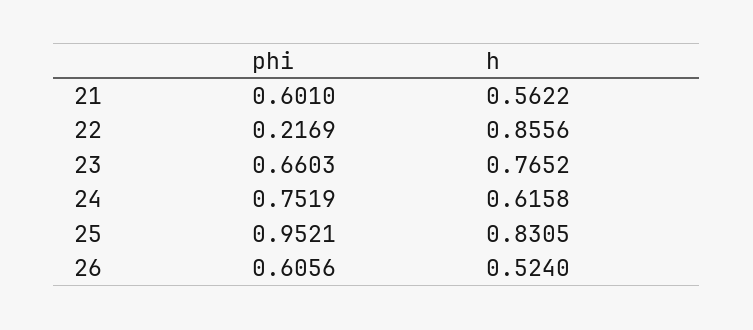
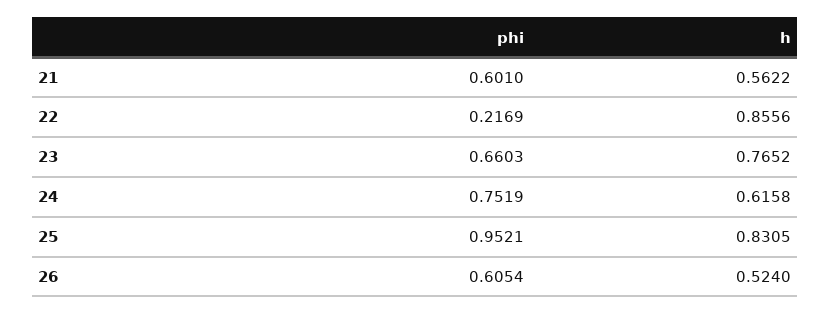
  {
    "phi": {
      "21": 0.601,
      "22": 0.2169,
      "23": 0.6603,
      "24": 0.7519,
      "25": 0.9521,
-     "26": 0.6056
+     "26": 0.6054
    },
    "h": {
      "21": 0.5622,
      "22": 0.8556,
      "23": 0.7652,
      "24": 0.6158,
      "25": 0.8305,
      "26": 0.524
    }
  }

